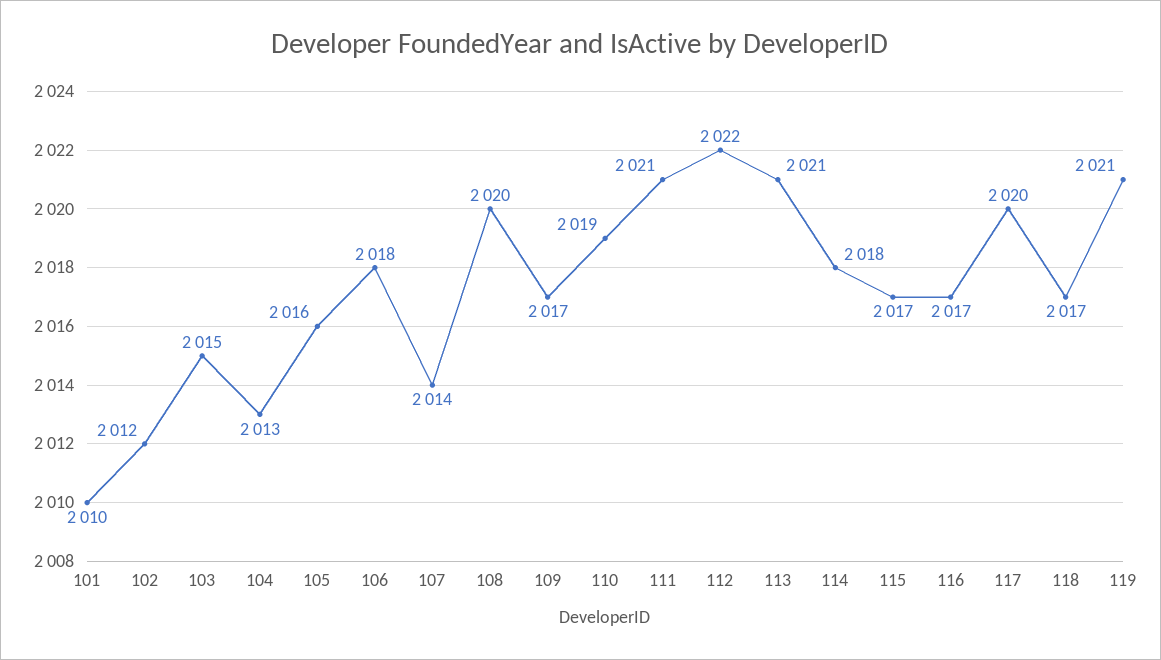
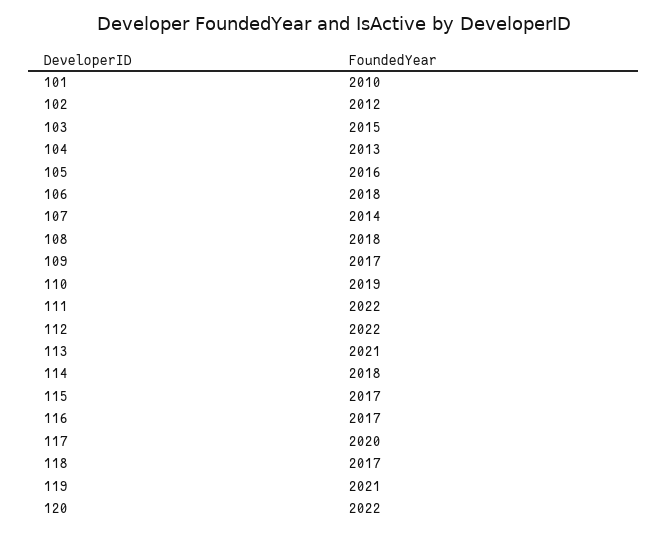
  {
    "101": 2010,
    "102": 2012,
    "103": 2015,
    "104": 2013,
    "105": 2016,
    "106": 2018,
    "107": 2014,
-   "108": 2020,
+   "108": 2018,
    "109": 2017,
    "110": 2019,
-   "111": 2021,
+   "111": 2022,
    "112": 2022,
    "113": 2021,
    "114": 2018,
    "115": 2017,
    "116": 2017,
    "117": 2020,
    "118": 2017,
-   "119": 2021
+   "119": 2021,
+   "120": 2022
  }

